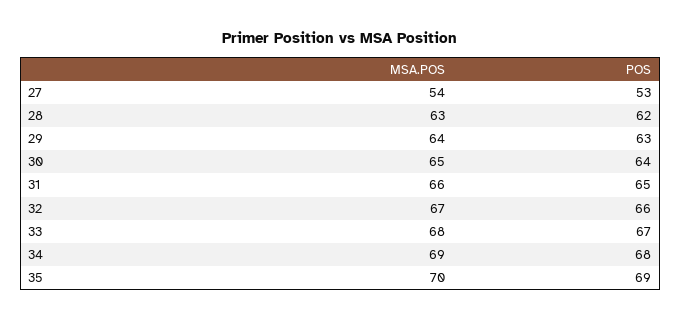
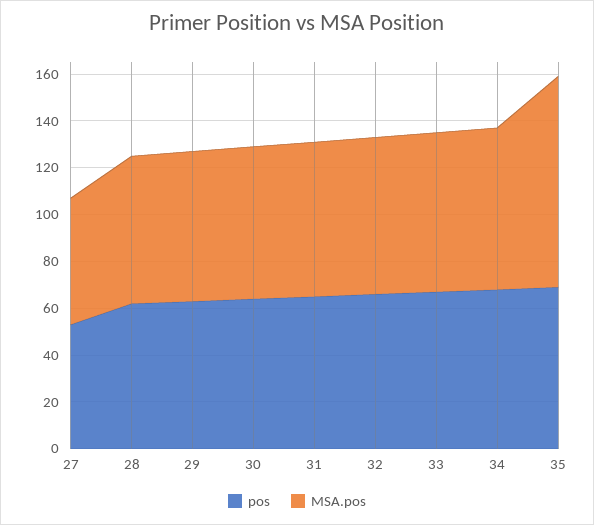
  {
    "MSA.POS": {
      "27": 54,
      "28": 63,
      "29": 64,
      "30": 65,
      "31": 66,
      "32": 67,
      "33": 68,
      "34": 69,
-     "35": 70
+     "35": 90
    },
    "POS": {
      "27": 53,
      "28": 62,
      "29": 63,
      "30": 64,
      "31": 65,
      "32": 66,
      "33": 67,
      "34": 68,
      "35": 69
    }
  }

